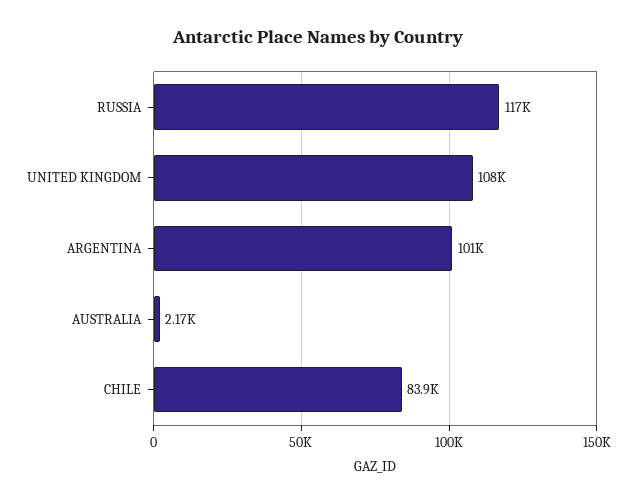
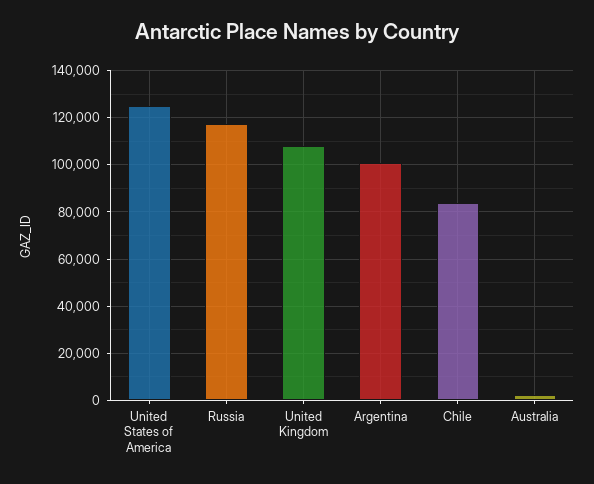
  {
    "RUSSIA": 117000,
    "UNITED KINGDOM": 108000,
    "ARGENTINA": 101000,
    "AUSTRALIA": 2170,
-   "CHILE": 83900
+   "CHILE": 83900,
+   "United States of America": 125000
  }

